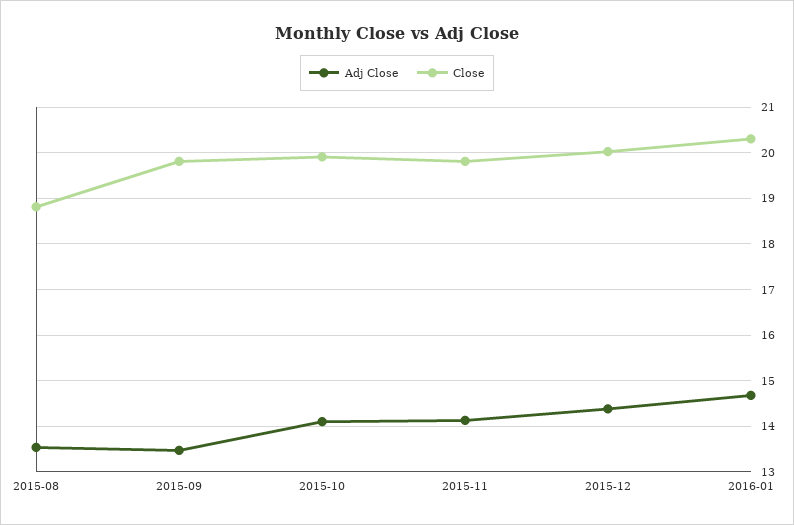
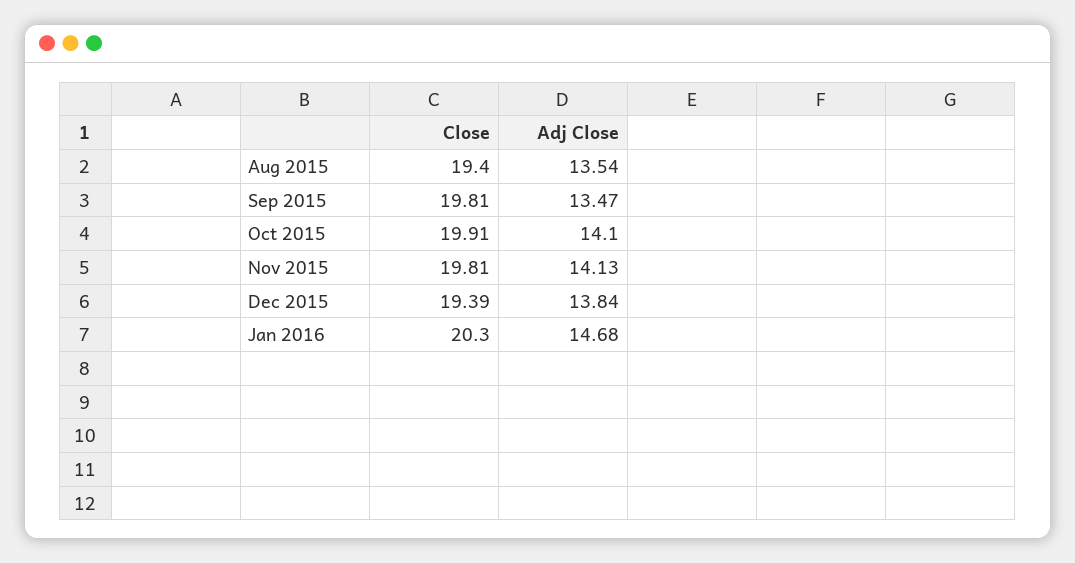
  {
    "Adj Close": {
      "2015-08": 13.54,
      "2015-09": 13.47,
      "2015-10": 14.1,
      "2015-11": 14.13,
-     "2015-12": 14.4,
+     "2015-12": 13.84,
      "2016-01": 14.68
    },
    "Close": {
-     "2015-08": 18.8,
+     "2015-08": 19.4,
      "2015-09": 19.81,
      "2015-10": 19.91,
      "2015-11": 19.81,
-     "2015-12": 20,
+     "2015-12": 19.39,
      "2016-01": 20.3
    }
  }

